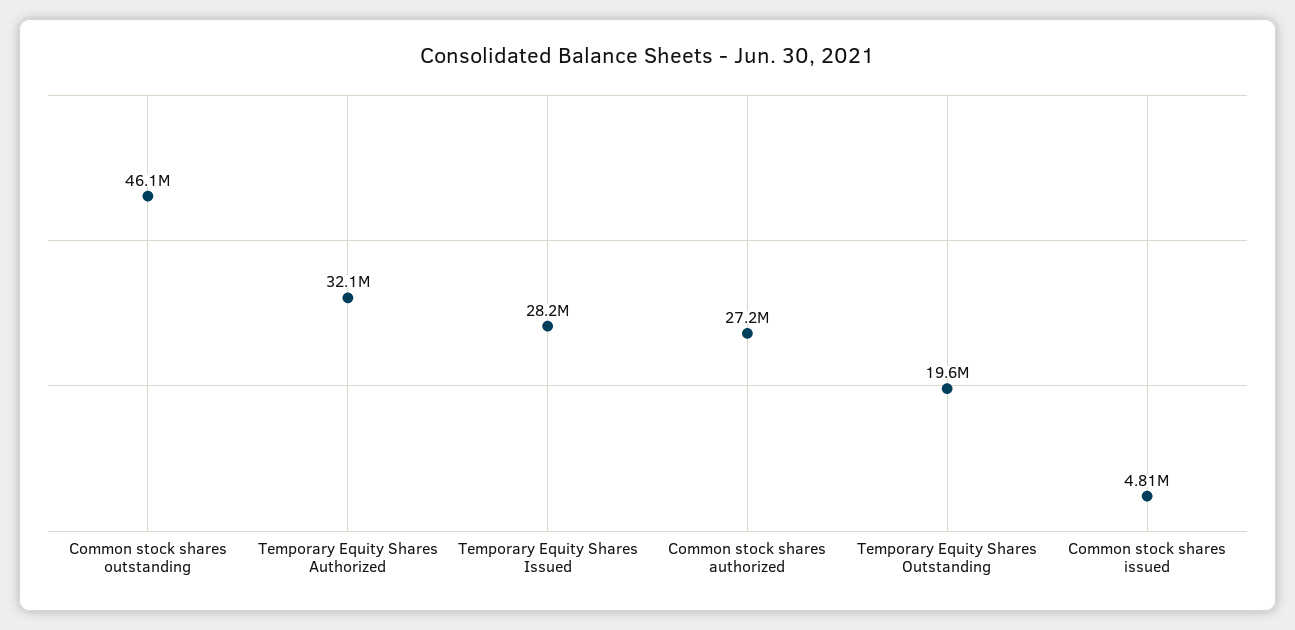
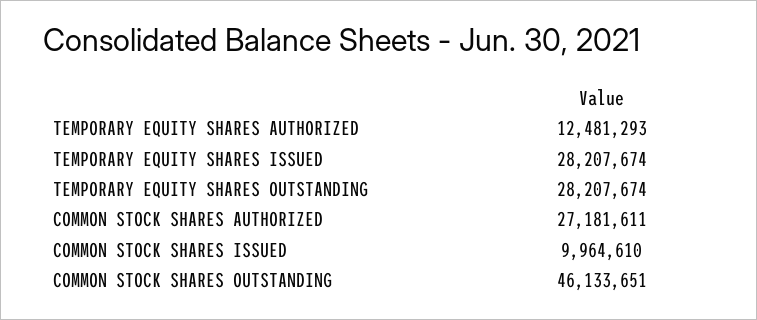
  {
    "Common stock shares outstanding": 46133651,
-   "Temporary Equity Shares Authorized": 32100000,
+   "Temporary Equity Shares Authorized": 12481293,
    "Temporary Equity Shares Issued": 28207674,
    "Common stock shares authorized": 27181611,
-   "Temporary Equity Shares Outstanding": 19600000,
+   "Temporary Equity Shares Outstanding": 28207674,
-   "Common stock shares issued": 4810000
+   "Common stock shares issued": 9964610
  }

